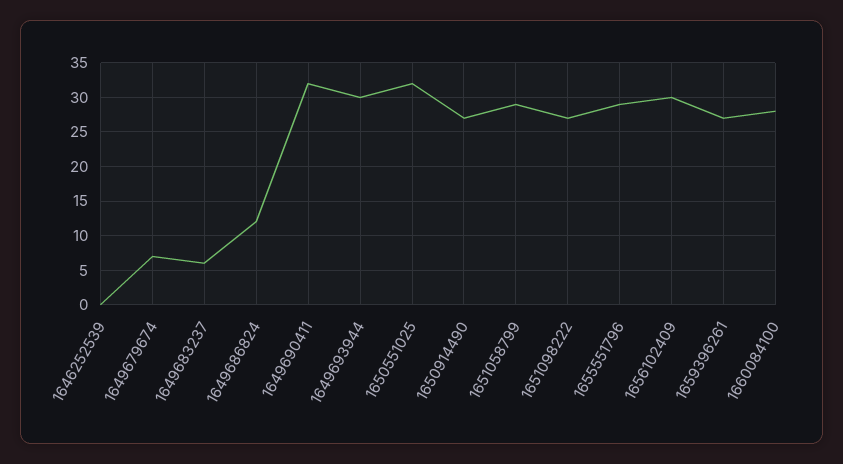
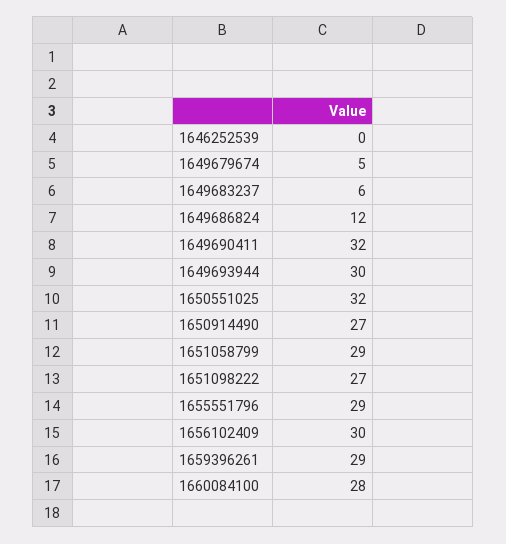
  {
    "1646252539": 0,
-   "1649679674": 7,
+   "1649679674": 5,
    "1649683237": 6,
    "1649686824": 12,
    "1649690411": 32,
    "1649693944": 30,
    "1650551025": 32,
    "1650914490": 27,
    "1651058799": 29,
    "1651098222": 27,
    "1655551796": 29,
    "1656102409": 30,
-   "1659396261": 27,
+   "1659396261": 29,
    "1660084100": 28
  }

